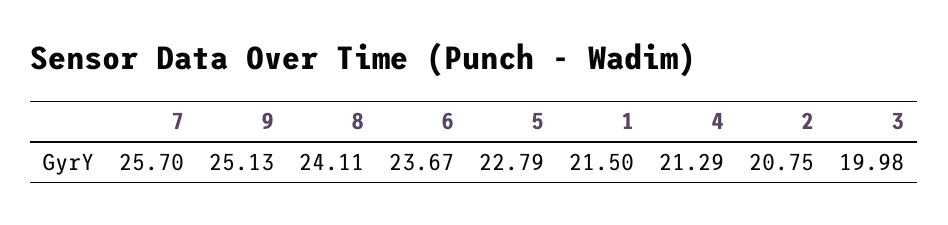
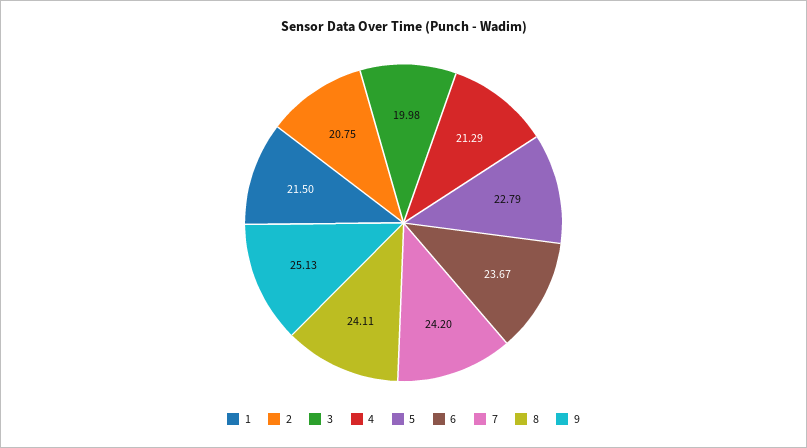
  {
-   "7": 25.7,
+   "7": 24.2,
    "9": 25.13,
    "8": 24.11,
    "6": 23.67,
    "5": 22.79,
    "1": 21.5,
    "4": 21.29,
    "2": 20.75,
    "3": 19.98
  }

